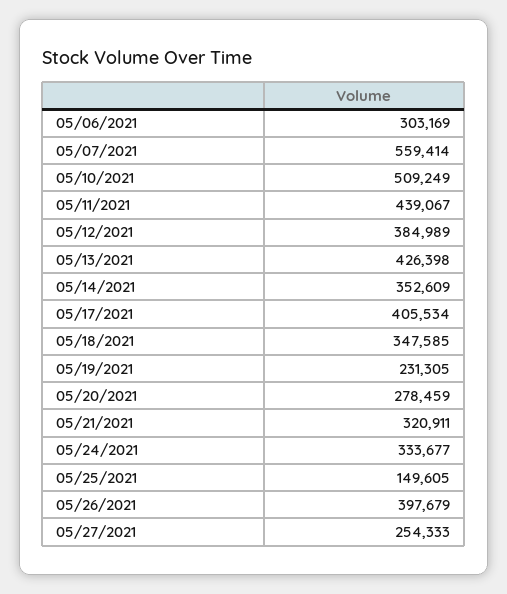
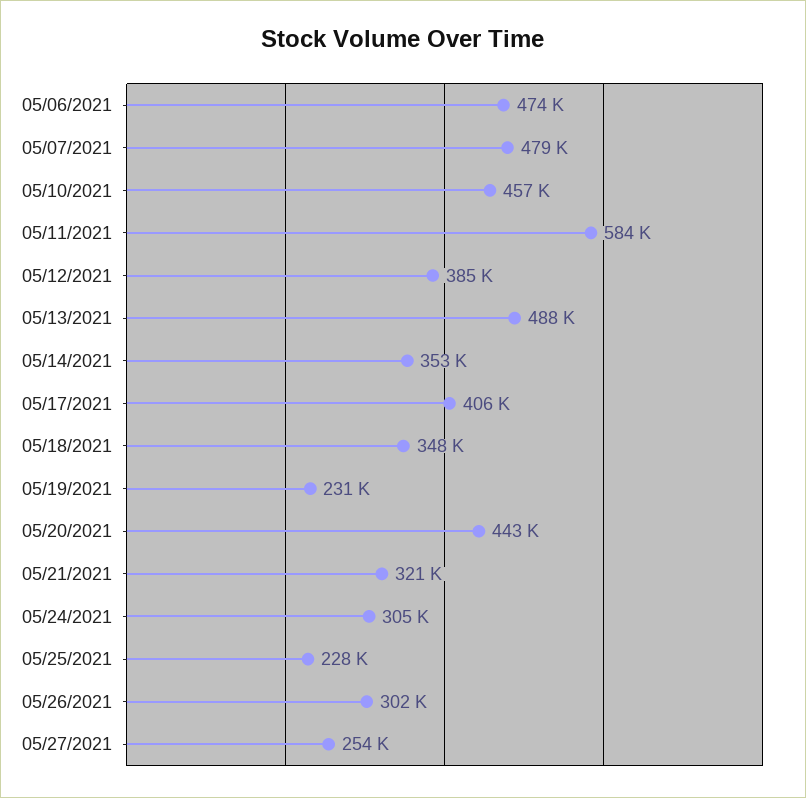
  {
-   "05/06/2021": 303169,
+   "05/06/2021": 474000,
-   "05/07/2021": 559414,
+   "05/07/2021": 479000,
-   "05/10/2021": 509249,
+   "05/10/2021": 457000,
-   "05/11/2021": 439067,
+   "05/11/2021": 584000,
    "05/12/2021": 384989,
-   "05/13/2021": 426398,
+   "05/13/2021": 488000,
    "05/14/2021": 352609,
    "05/17/2021": 405534,
    "05/18/2021": 347585,
    "05/19/2021": 231305,
-   "05/20/2021": 278459,
+   "05/20/2021": 443000,
    "05/21/2021": 320911,
-   "05/24/2021": 333677,
+   "05/24/2021": 305000,
-   "05/25/2021": 149605,
+   "05/25/2021": 228000,
-   "05/26/2021": 397679,
+   "05/26/2021": 302000,
    "05/27/2021": 254333
  }

